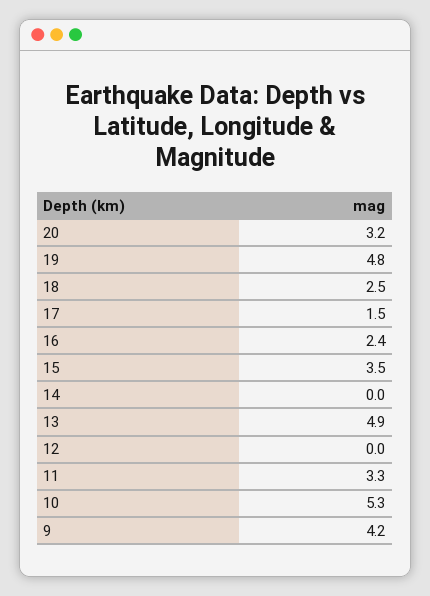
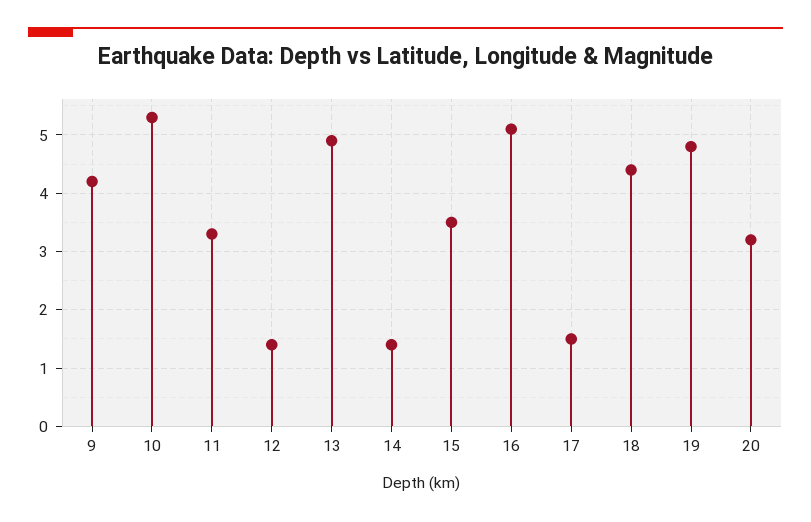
  {
    "20": 3.2,
    "19": 4.8,
-   "18": 2.5,
+   "18": 4.5,
    "17": 1.5,
-   "16": 2.4,
+   "16": 5,
    "15": 3.5,
-   "14": 0,
+   "14": 1.5,
    "13": 4.9,
-   "12": 0,
+   "12": 1.5,
    "11": 3.3,
    "10": 5.3,
    "9": 4.2
  }

